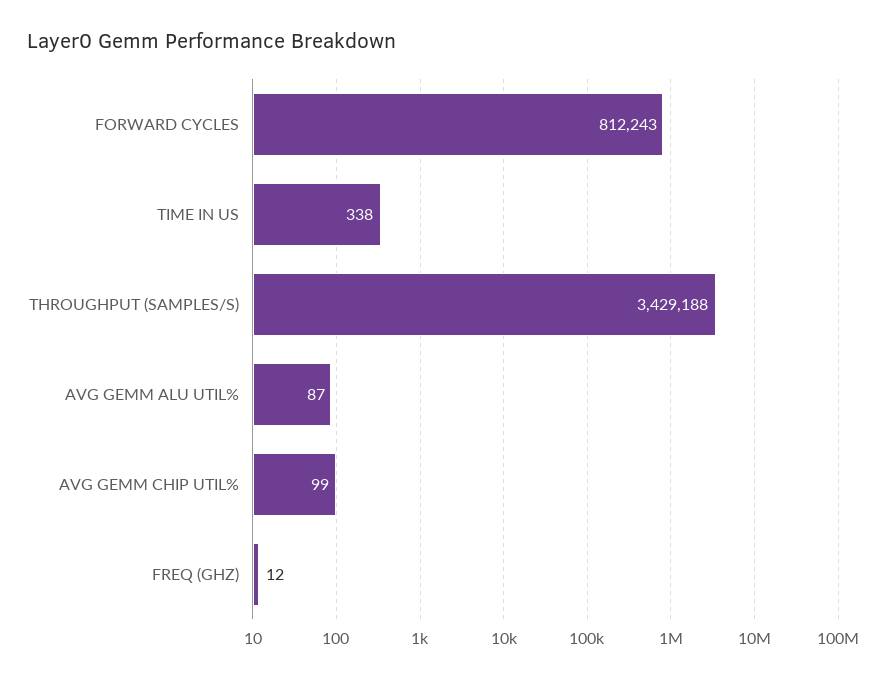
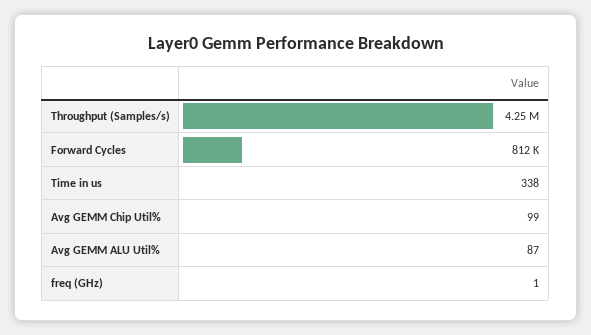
  {
    "FORWARD CYCLES": 812243,
    "TIME IN US": 338,
-   "THROUGHPUT (SAMPLES/S)": 3429188,
+   "THROUGHPUT (SAMPLES/S)": 4250000,
    "AVG GEMM ALU UTIL%": 87,
    "AVG GEMM CHIP UTIL%": 99,
-   "FREQ (GHZ)": 12
+   "FREQ (GHZ)": 1
  }

